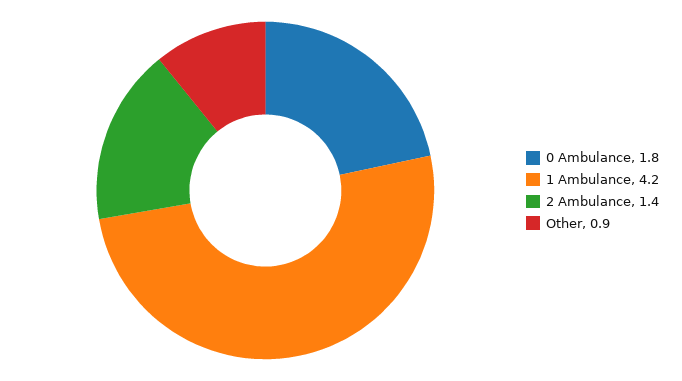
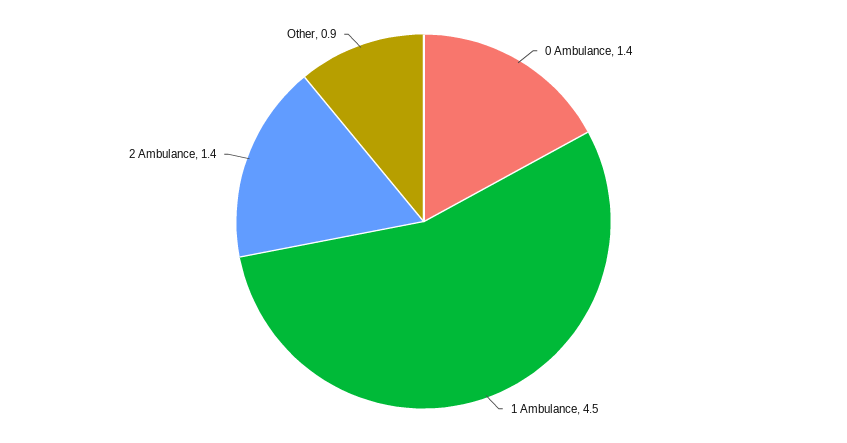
  {
-   "0 Ambulance": 1.8,
+   "0 Ambulance": 1.4,
-   "1 Ambulance": 4.2,
+   "1 Ambulance": 4.5,
    "2 Ambulance": 1.4,
    "Other": 0.9
  }

